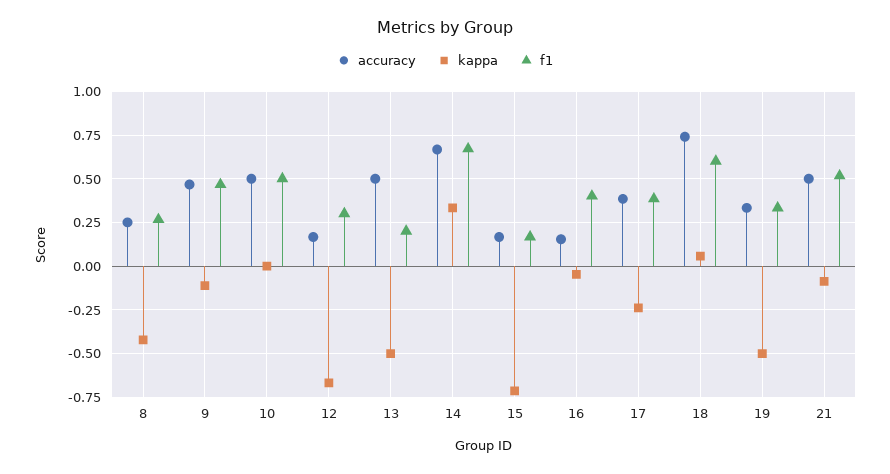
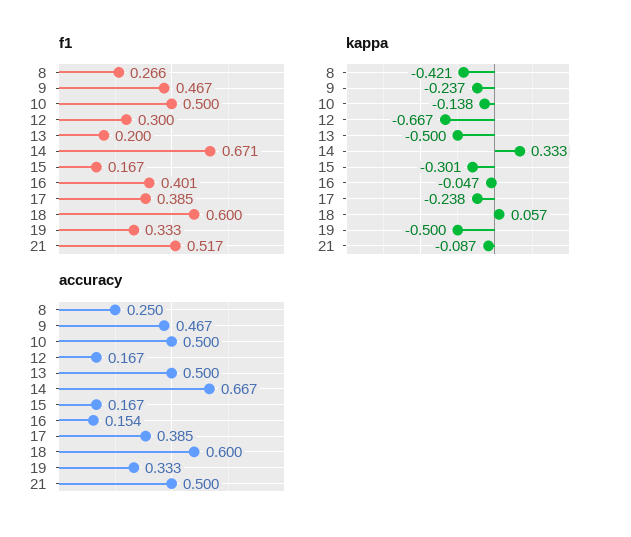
  {
    "accuracy": {
      "8": 0.25,
      "9": 0.467,
      "10": 0.5,
      "12": 0.167,
      "13": 0.5,
      "14": 0.667,
      "15": 0.167,
      "16": 0.154,
      "17": 0.385,
-     "18": 0.75,
+     "18": 0.6,
      "19": 0.333,
      "21": 0.5
    },
    "kappa": {
      "8": -0.421,
-     "9": -0.1,
+     "9": -0.237,
-     "10": 0,
+     "10": -0.138,
      "12": -0.667,
      "13": -0.5,
      "14": 0.333,
-     "15": -0.7,
+     "15": -0.301,
      "16": -0.047,
      "17": -0.238,
      "18": 0.057,
      "19": -0.5,
      "21": -0.087
    },
    "f1": {
      "8": 0.266,
      "9": 0.467,
      "10": 0.5,
      "12": 0.3,
      "13": 0.2,
      "14": 0.671,
      "15": 0.167,
      "16": 0.401,
      "17": 0.385,
      "18": 0.6,
      "19": 0.333,
      "21": 0.517
    }
  }

